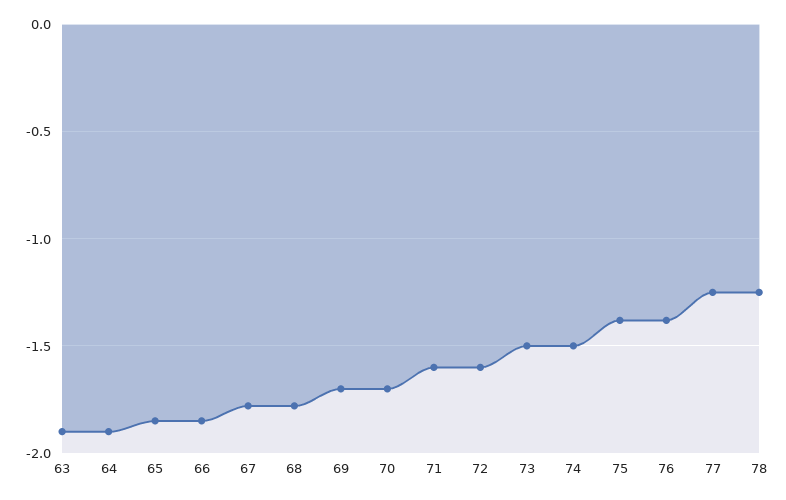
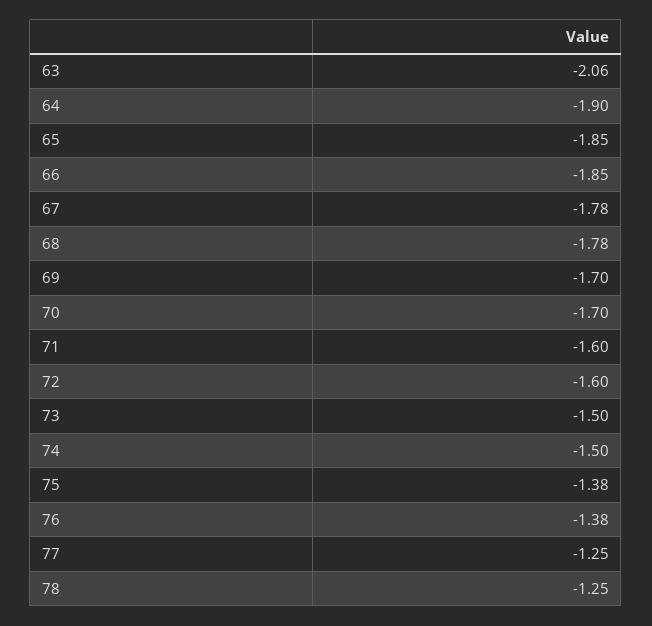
  {
-   "63": -1.9,
+   "63": -2.06,
    "64": -1.9,
    "65": -1.85,
    "66": -1.85,
    "67": -1.78,
    "68": -1.78,
    "69": -1.7,
    "70": -1.7,
    "71": -1.6,
    "72": -1.6,
    "73": -1.5,
    "74": -1.5,
    "75": -1.38,
    "76": -1.38,
    "77": -1.25,
    "78": -1.25
  }

